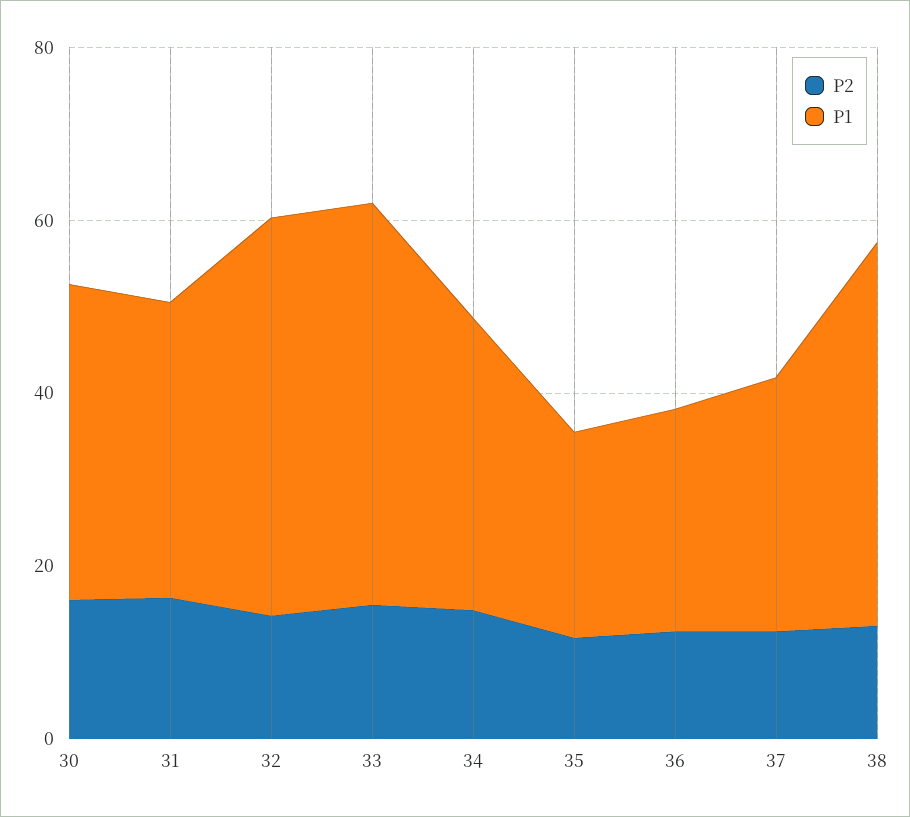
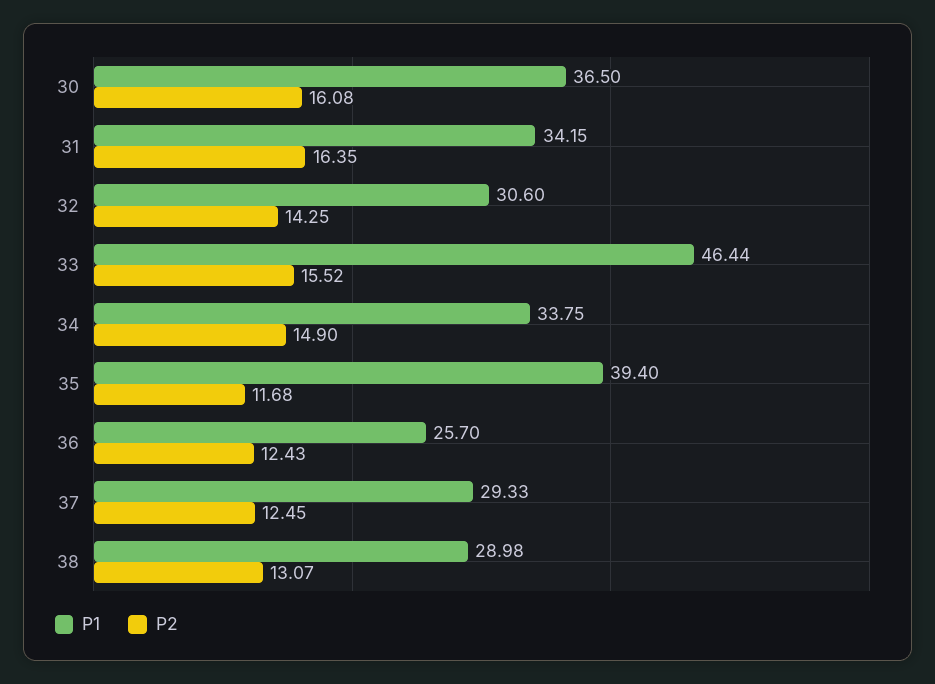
  {
    "P2": {
      "30": 16.08,
      "31": 16.35,
      "32": 14.25,
      "33": 15.52,
      "34": 14.9,
      "35": 11.68,
      "36": 12.43,
      "37": 12.45,
      "38": 13.07
    },
    "P1": {
      "30": 36.5,
      "31": 34.15,
-     "32": 45,
+     "32": 30.6,
      "33": 46.44,
      "34": 33.75,
-     "35": 25,
+     "35": 39.4,
      "36": 25.7,
      "37": 29.33,
-     "38": 45
+     "38": 28.98
    }
  }

